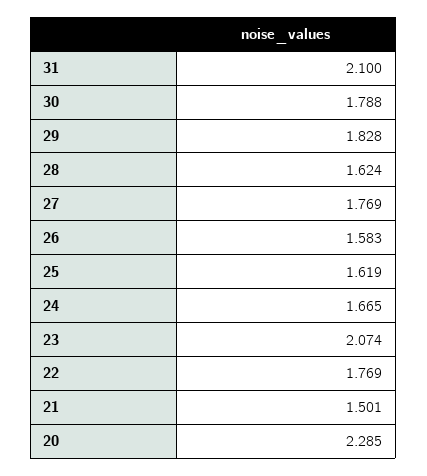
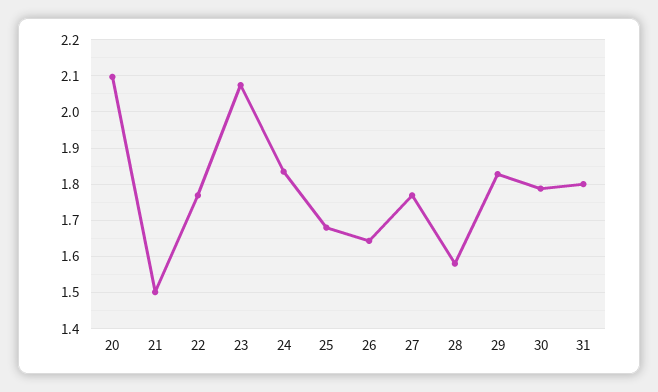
  {
-   "31": 2.1,
+   "31": 1.8,
    "30": 1.788,
    "29": 1.828,
-   "28": 1.624,
+   "28": 1.58,
    "27": 1.769,
-   "26": 1.583,
+   "26": 1.64,
-   "25": 1.619,
+   "25": 1.68,
-   "24": 1.665,
+   "24": 1.84,
    "23": 2.074,
    "22": 1.769,
    "21": 1.501,
-   "20": 2.285
+   "20": 2.1
  }

